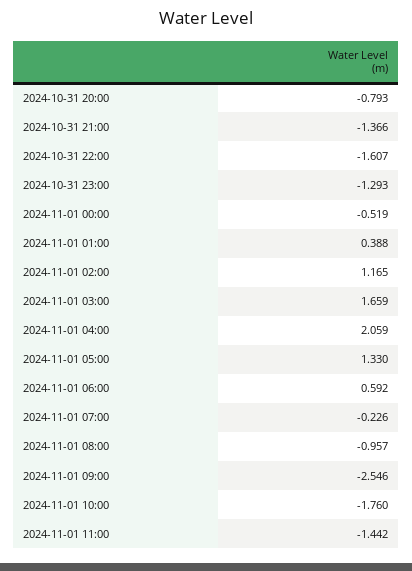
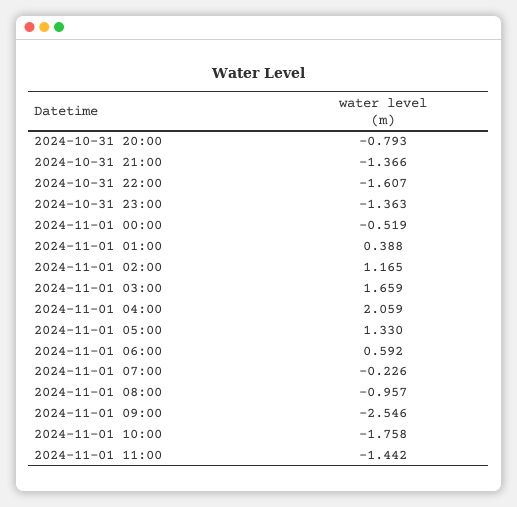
  {
    "2024-10-31 20:00": -0.793,
    "2024-10-31 21:00": -1.366,
    "2024-10-31 22:00": -1.607,
-   "2024-10-31 23:00": -1.293,
+   "2024-10-31 23:00": -1.363,
    "2024-11-01 00:00": -0.519,
    "2024-11-01 01:00": 0.388,
    "2024-11-01 02:00": 1.165,
    "2024-11-01 03:00": 1.659,
    "2024-11-01 04:00": 2.059,
    "2024-11-01 05:00": 1.33,
    "2024-11-01 06:00": 0.592,
    "2024-11-01 07:00": -0.226,
    "2024-11-01 08:00": -0.957,
    "2024-11-01 09:00": -2.546,
-   "2024-11-01 10:00": -1.76,
+   "2024-11-01 10:00": -1.758,
    "2024-11-01 11:00": -1.442
  }

